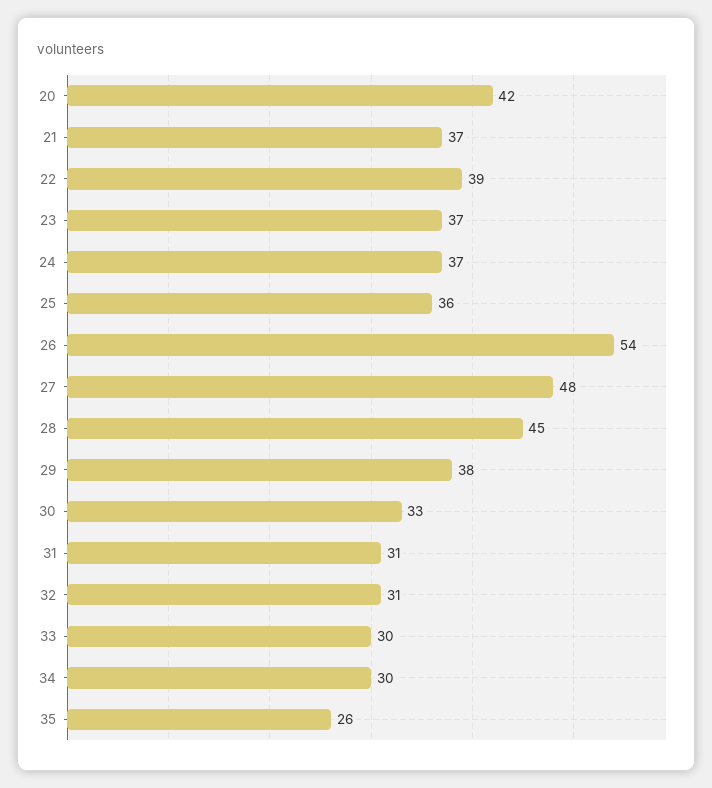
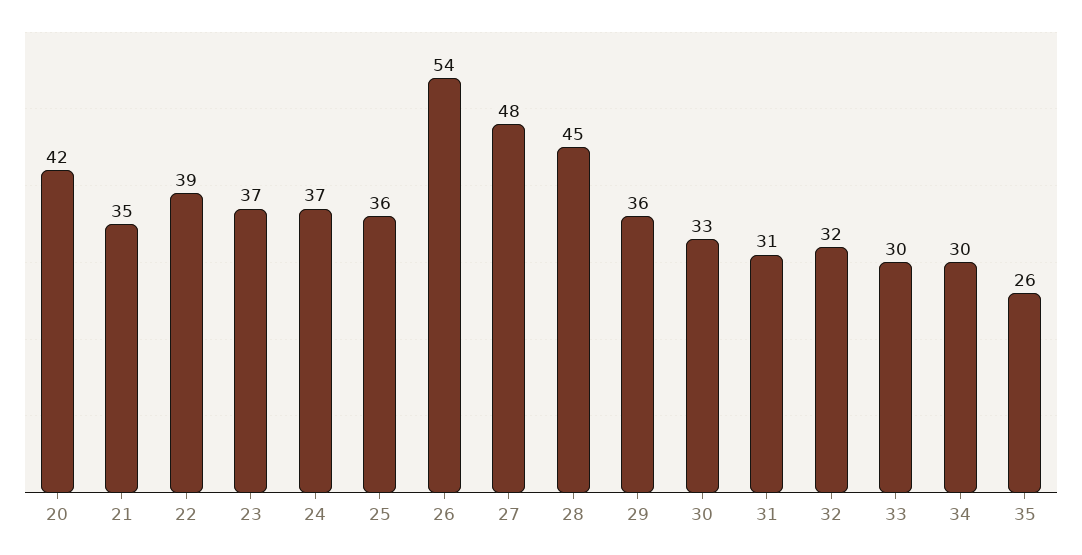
  {
    "20": 42,
-   "21": 37,
+   "21": 35,
    "22": 39,
    "23": 37,
    "24": 37,
    "25": 36,
    "26": 54,
    "27": 48,
    "28": 45,
-   "29": 38,
+   "29": 36,
    "30": 33,
    "31": 31,
-   "32": 31,
+   "32": 32,
    "33": 30,
    "34": 30,
    "35": 26
  }

